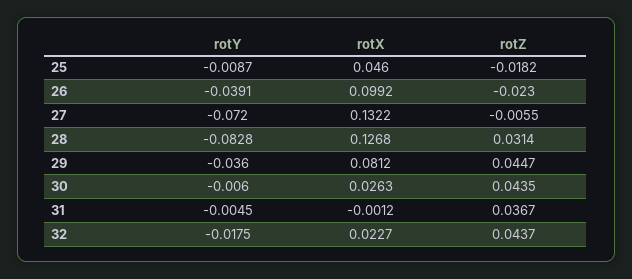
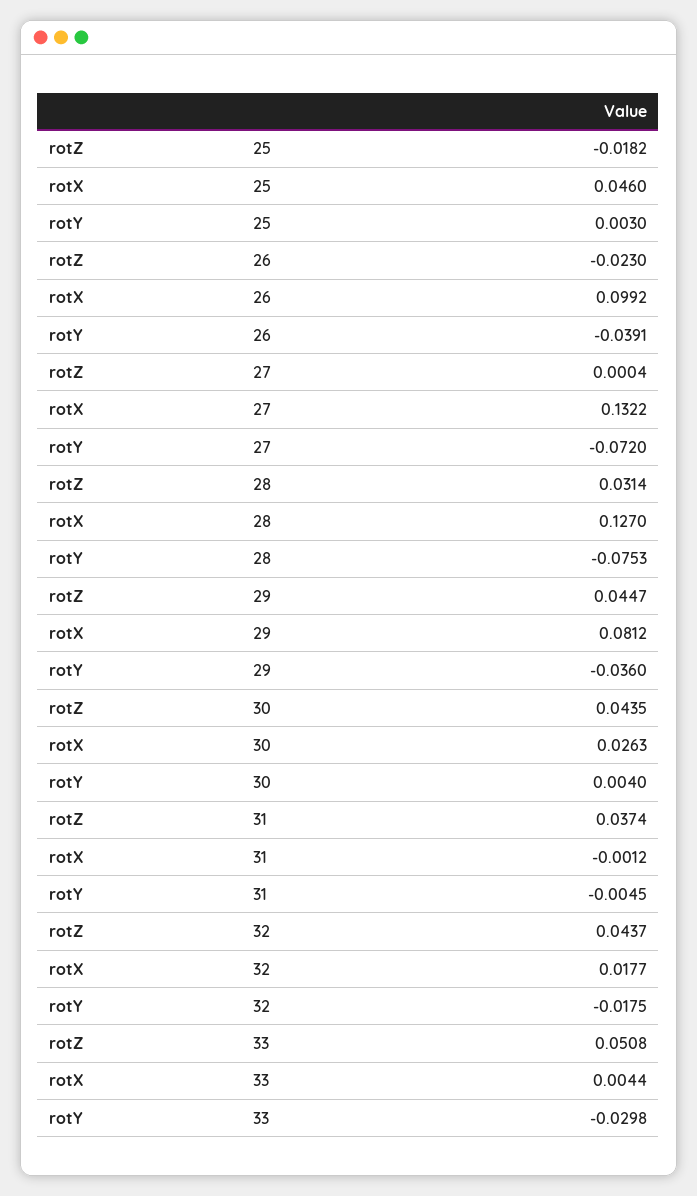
  {
    "rotY": {
-     "25": -0.0087,
+     "25": 0.003,
      "26": -0.0391,
      "27": -0.072,
-     "28": -0.0828,
+     "28": -0.0753,
      "29": -0.036,
-     "30": -0.006,
+     "30": 0.004,
      "31": -0.0045,
-     "32": -0.0175
+     "32": -0.0175,
+     "33": -0.0298
    },
    "rotX": {
      "25": 0.046,
      "26": 0.0992,
      "27": 0.1322,
-     "28": 0.1268,
+     "28": 0.127,
      "29": 0.0812,
      "30": 0.0263,
      "31": -0.0012,
-     "32": 0.0227
+     "32": 0.0177,
+     "33": 0.0044
    },
    "rotZ": {
      "25": -0.0182,
      "26": -0.023,
-     "27": -0.0055,
+     "27": 0.0004,
      "28": 0.0314,
      "29": 0.0447,
      "30": 0.0435,
-     "31": 0.0367,
+     "31": 0.0374,
-     "32": 0.0437
+     "32": 0.0437,
+     "33": 0.0508
    }
  }

